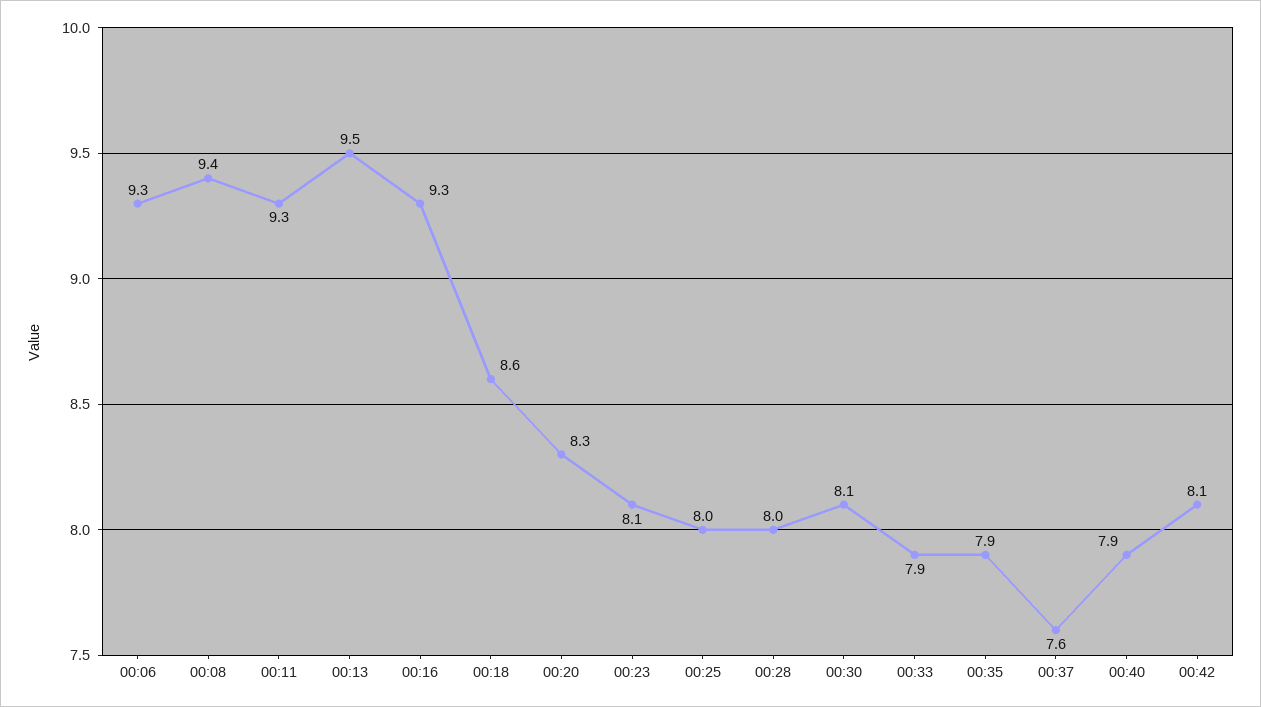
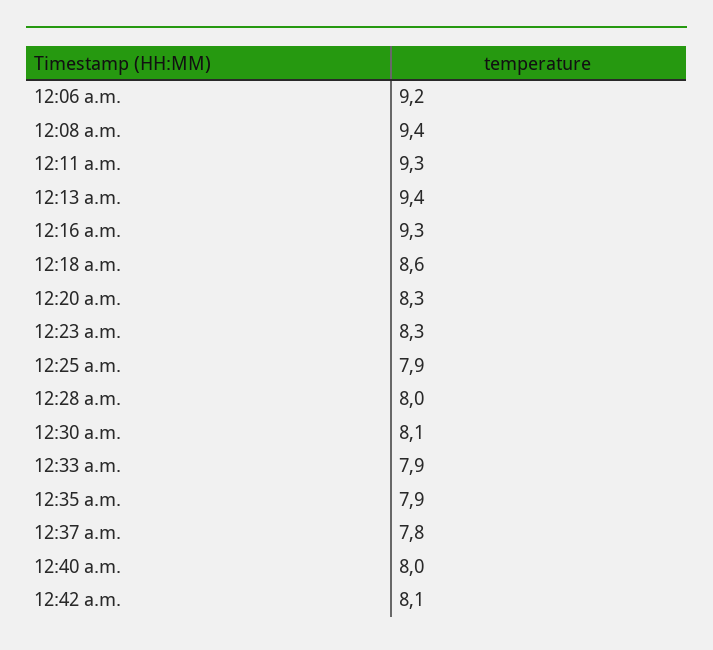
  {
-   "00:06": 9.3,
+   "00:06": 9.2,
    "00:08": 9.4,
    "00:11": 9.3,
-   "00:13": 9.5,
+   "00:13": 9.4,
    "00:16": 9.3,
    "00:18": 8.6,
    "00:20": 8.3,
-   "00:23": 8.1,
+   "00:23": 8.3,
-   "00:25": 8,
+   "00:25": 7.9,
    "00:28": 8,
    "00:30": 8.1,
    "00:33": 7.9,
    "00:35": 7.9,
-   "00:37": 7.6,
+   "00:37": 7.8,
-   "00:40": 7.9,
+   "00:40": 8,
    "00:42": 8.1
  }

